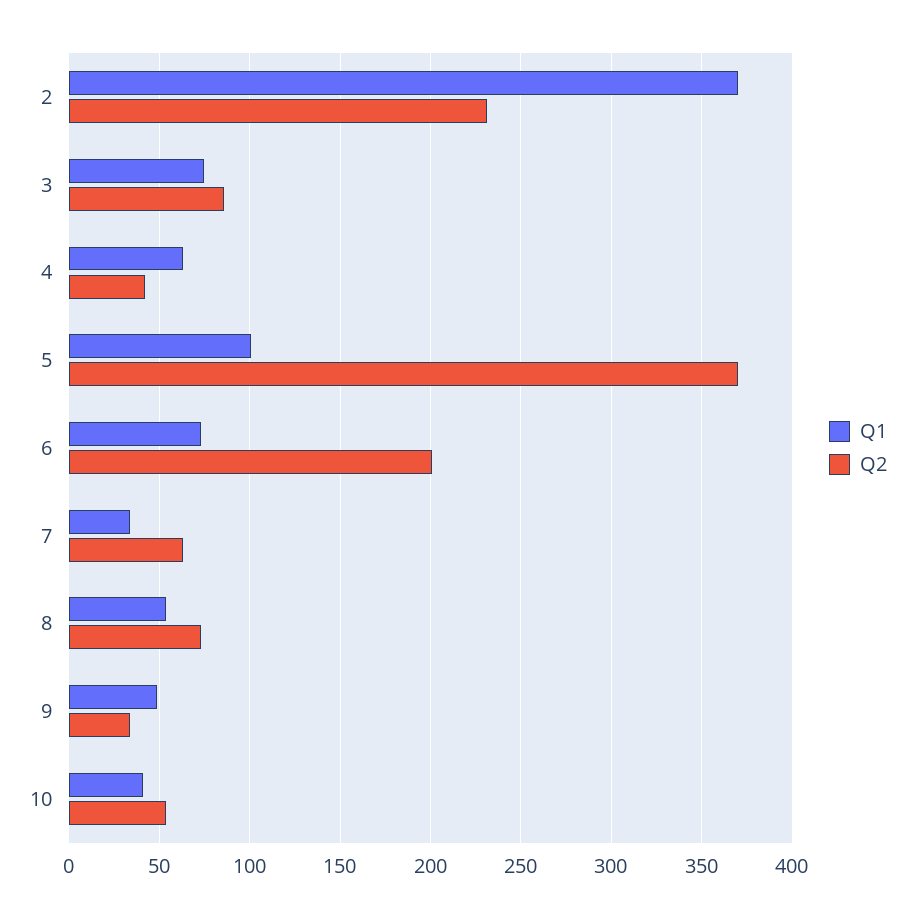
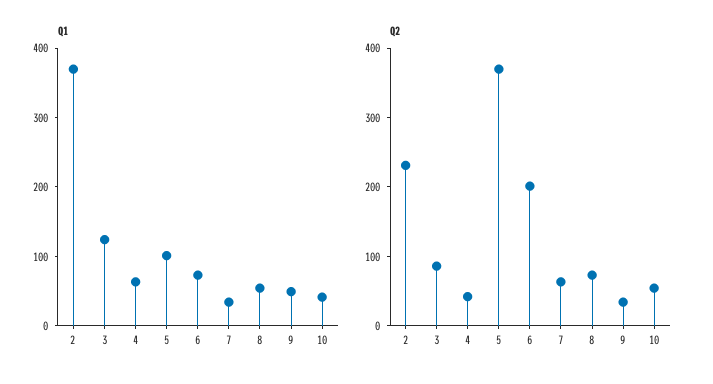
  {
    "Q1": {
      "2": 370,
-     "3": 75,
+     "3": 120,
      "4": 65,
      "5": 100,
      "6": 75,
      "7": 35,
      "8": 55,
      "9": 50,
      "10": 40
    },
    "Q2": {
      "2": 230,
      "3": 85,
      "4": 40,
      "5": 370,
      "6": 200,
      "7": 65,
      "8": 75,
      "9": 35,
      "10": 55
    }
  }

